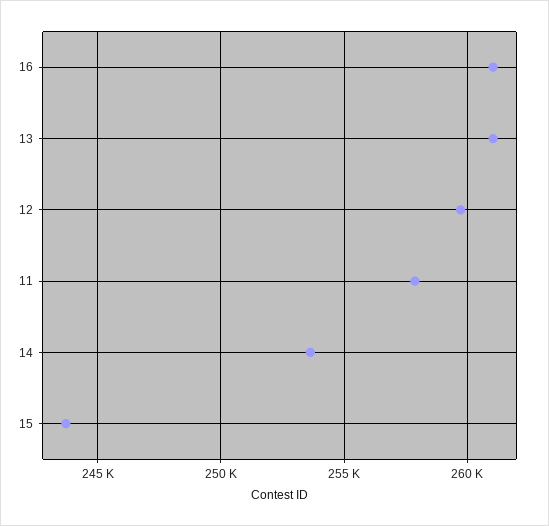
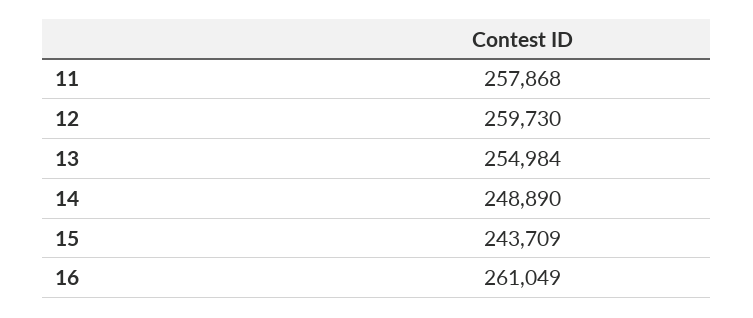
  {
    "16": 261049,
-   "13": 261000,
+   "13": 254984,
    "12": 259730,
    "11": 257868,
-   "14": 253500,
+   "14": 248890,
    "15": 243709
  }

